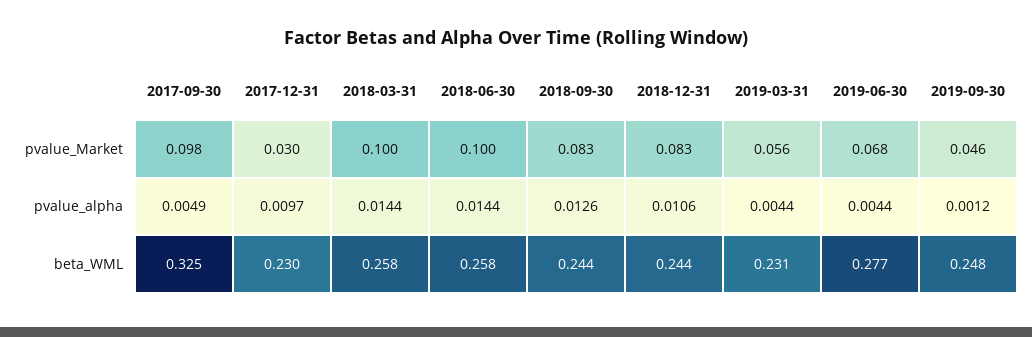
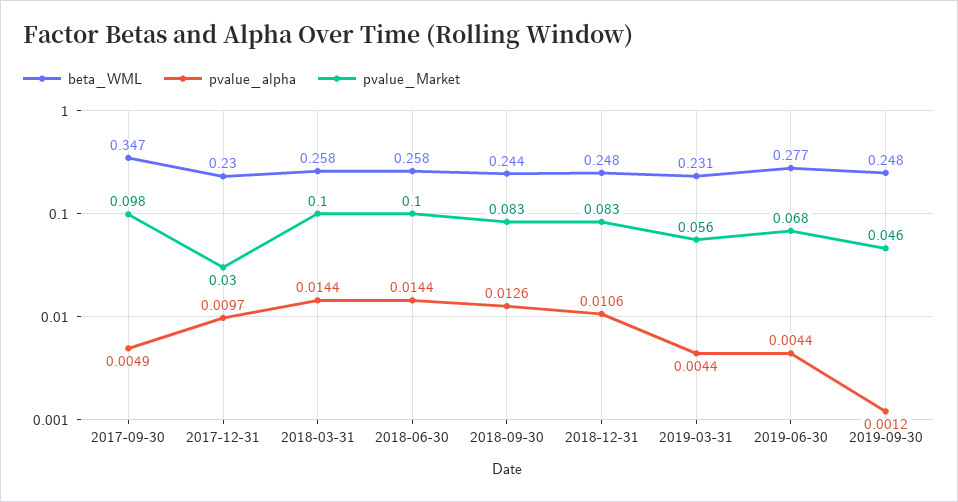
  {
    "pvalue_Market": {
      "2017-09-30": 0.098,
      "2017-12-31": 0.03,
      "2018-03-31": 0.1,
      "2018-06-30": 0.1,
      "2018-09-30": 0.083,
      "2018-12-31": 0.083,
      "2019-03-31": 0.056,
      "2019-06-30": 0.068,
      "2019-09-30": 0.046
    },
    "pvalue_alpha": {
      "2017-09-30": 0.0049,
      "2017-12-31": 0.0097,
      "2018-03-31": 0.0144,
      "2018-06-30": 0.0144,
      "2018-09-30": 0.0126,
      "2018-12-31": 0.0106,
      "2019-03-31": 0.0044,
      "2019-06-30": 0.0044,
      "2019-09-30": 0.0012
    },
    "beta_WML": {
-     "2017-09-30": 0.325,
+     "2017-09-30": 0.347,
      "2017-12-31": 0.23,
      "2018-03-31": 0.258,
      "2018-06-30": 0.258,
      "2018-09-30": 0.244,
-     "2018-12-31": 0.244,
+     "2018-12-31": 0.248,
      "2019-03-31": 0.231,
      "2019-06-30": 0.277,
      "2019-09-30": 0.248
    }
  }

